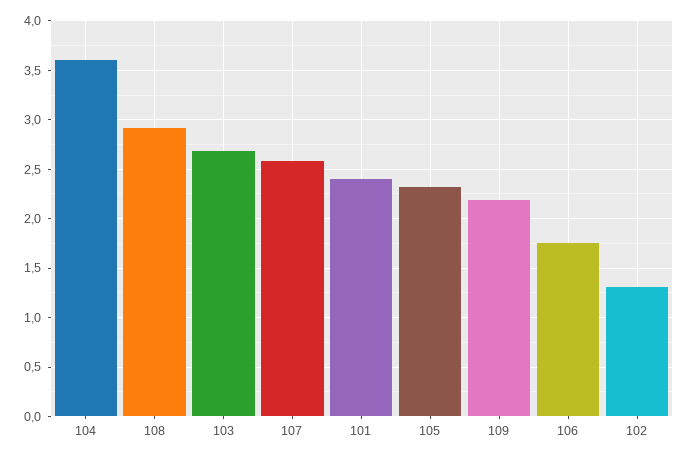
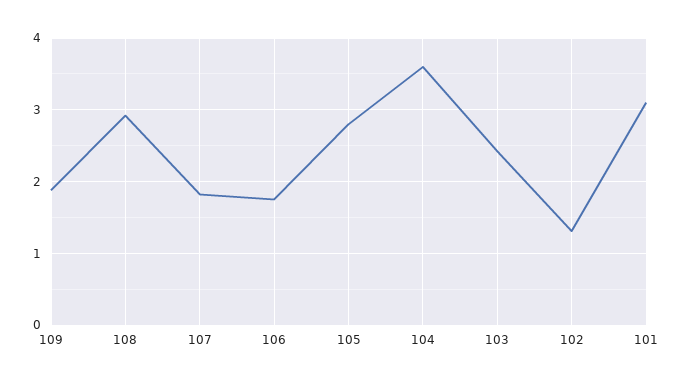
  {
    "104": 3.6,
    "108": 2.9,
-   "103": 2.7,
+   "103": 2.4,
-   "107": 2.6,
+   "107": 1.8,
-   "101": 2.4,
+   "101": 3.1,
-   "105": 2.3,
+   "105": 2.8,
-   "109": 2.2,
+   "109": 1.9,
    "106": 1.8,
    "102": 1.3
  }

